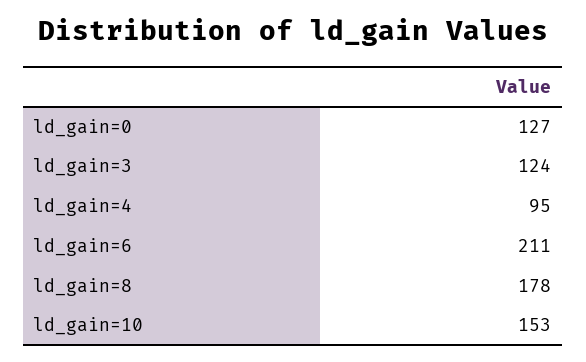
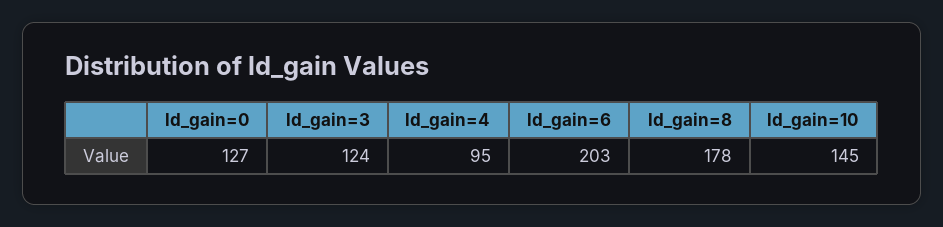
  {
    "ld_gain=0": 127,
    "ld_gain=3": 124,
    "ld_gain=4": 95,
-   "ld_gain=6": 211,
+   "ld_gain=6": 203,
    "ld_gain=8": 178,
-   "ld_gain=10": 153
+   "ld_gain=10": 145
  }

